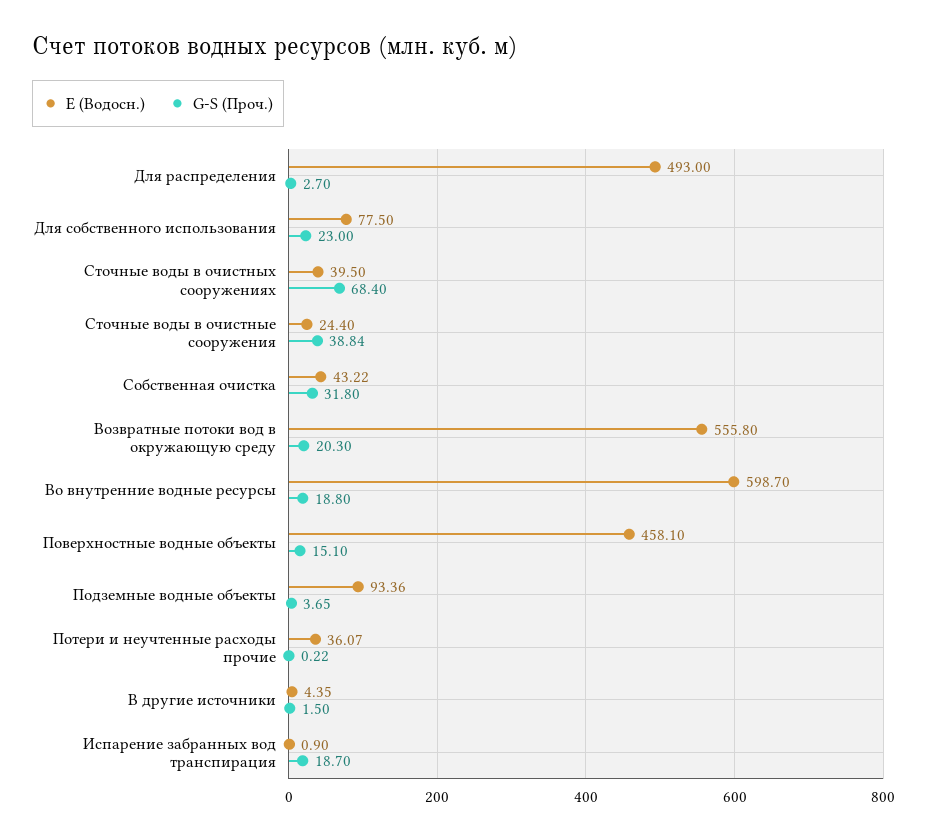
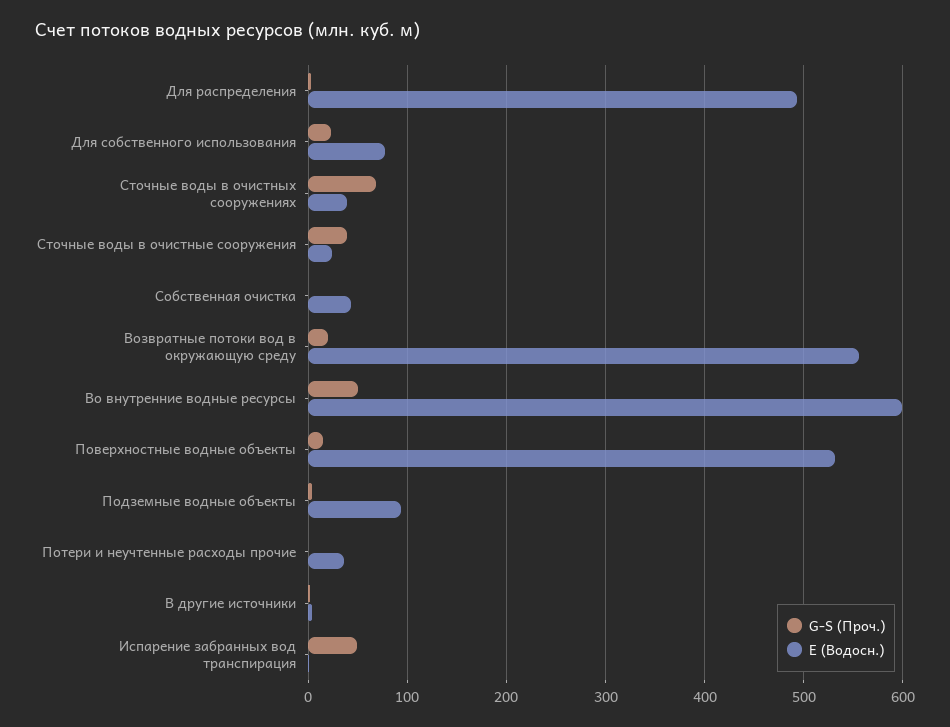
  {
    "Е (Водосн.)": {
      "Для распределения": 493,
      "Для собственного использования": 77.5,
      "Сточные воды в очистных сооружениях": 39.5,
      "Сточные воды в очистные сооружения": 24.4,
      "Собственная очистка": 43.22,
      "Возвратные потоки вод в окружающую среду": 555.8,
      "Во внутренние водные ресурсы": 598.7,
-     "Поверхностные водные объекты": 458.1,
+     "Поверхностные водные объекты": 530,
      "Подземные водные объекты": 93.36,
      "Потери и неучтенные расходы прочие": 36.07,
      "В другие источники": 4.35,
      "Испарение забранных вод транспирация": 0.9
    },
    "G-S (Проч.)": {
      "Для распределения": 2.7,
      "Для собственного использования": 23,
      "Сточные воды в очистных сооружениях": 68.4,
      "Сточные воды в очистные сооружения": 38.84,
-     "Собственная очистка": 31.8,
+     "Собственная очистка": 0,
      "Возвратные потоки вод в окружающую среду": 20.3,
-     "Во внутренние водные ресурсы": 18.8,
+     "Во внутренние водные ресурсы": 50,
      "Поверхностные водные объекты": 15.1,
      "Подземные водные объекты": 3.65,
      "Потери и неучтенные расходы прочие": 0.22,
      "В другие источники": 1.5,
-     "Испарение забранных вод транспирация": 18.7
+     "Испарение забранных вод транспирация": 50
    }
  }

